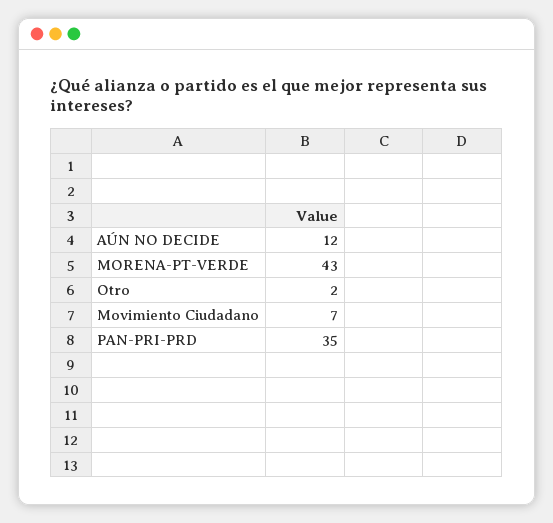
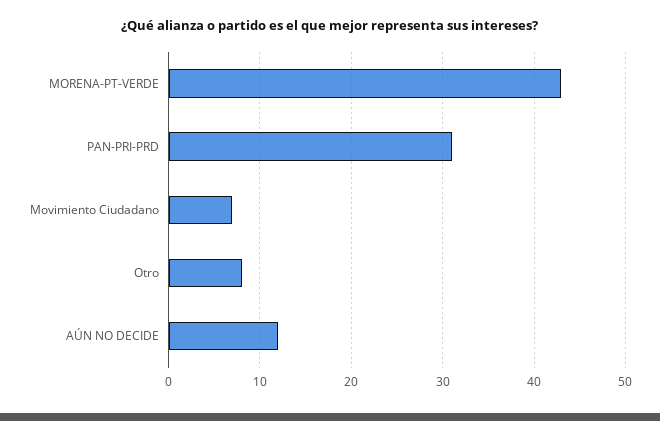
  {
    "AÚN NO DECIDE": 12,
    "MORENA-PT-VERDE": 43,
-   "Otro": 2,
+   "Otro": 8,
    "Movimiento Ciudadano": 7,
-   "PAN-PRI-PRD": 35
+   "PAN-PRI-PRD": 31
  }

